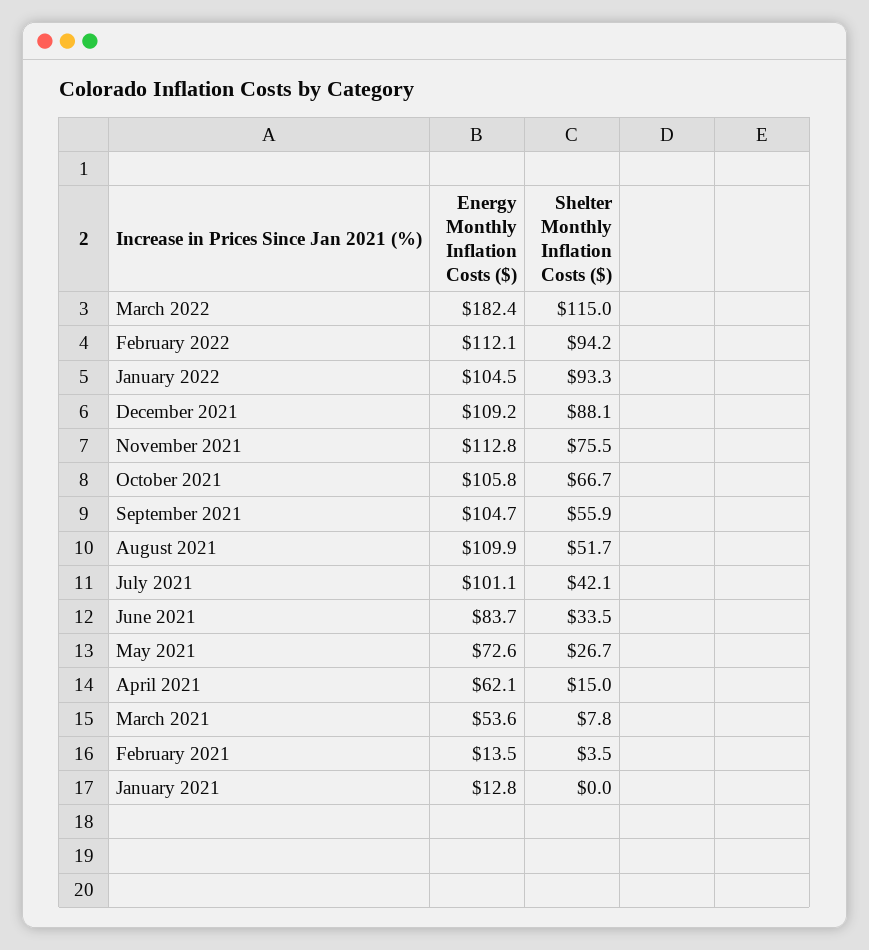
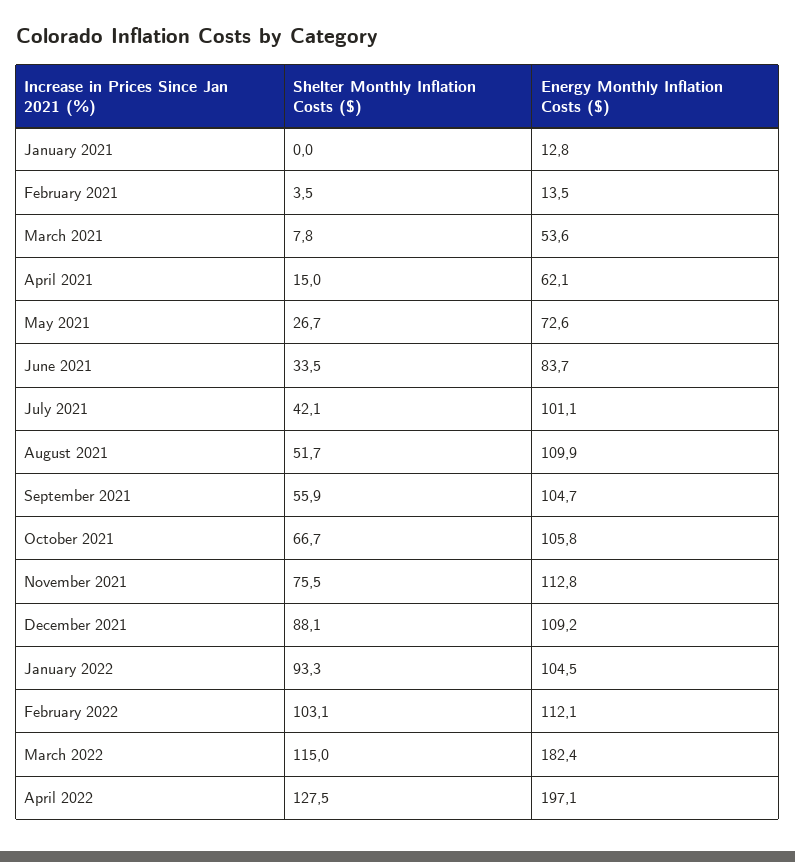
  {
    "Energy Monthly Inflation Costs ($)": {
      "March 2022": 182.4,
      "February 2022": 112.1,
      "January 2022": 104.5,
      "December 2021": 109.2,
      "November 2021": 112.8,
      "October 2021": 105.8,
      "September 2021": 104.7,
      "August 2021": 109.9,
      "July 2021": 101.1,
      "June 2021": 83.7,
      "May 2021": 72.6,
      "April 2021": 62.1,
      "March 2021": 53.6,
      "February 2021": 13.5,
-     "January 2021": 12.8
+     "January 2021": 12.8,
+     "April 2022": 197.1
    },
    "Shelter Monthly Inflation Costs ($)": {
      "March 2022": 115,
-     "February 2022": 94.2,
+     "February 2022": 103.1,
      "January 2022": 93.3,
      "December 2021": 88.1,
      "November 2021": 75.5,
      "October 2021": 66.7,
      "September 2021": 55.9,
      "August 2021": 51.7,
      "July 2021": 42.1,
      "June 2021": 33.5,
      "May 2021": 26.7,
      "April 2021": 15,
      "March 2021": 7.8,
      "February 2021": 3.5,
-     "January 2021": 0
+     "January 2021": 0,
+     "April 2022": 127.5
    }
  }

